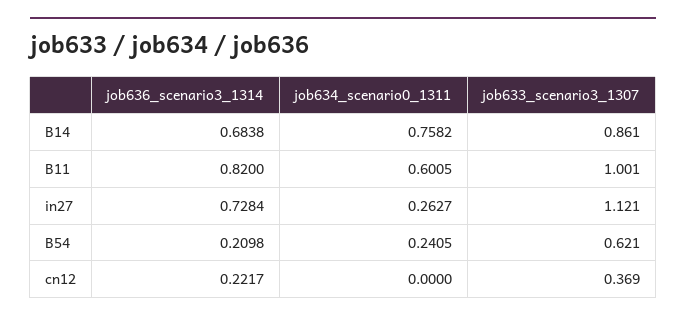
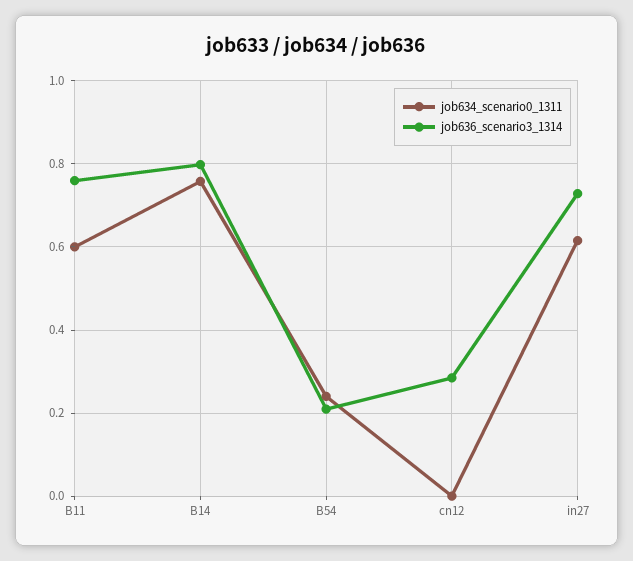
  {
    "job636_scenario3_1314": {
-     "B14": 0.6838,
+     "B14": 0.8,
-     "B11": 0.82,
+     "B11": 0.76,
      "in27": 0.7284,
      "B54": 0.2098,
-     "cn12": 0.2217
+     "cn12": 0.28
    },
    "job634_scenario0_1311": {
      "B14": 0.7582,
      "B11": 0.6005,
-     "in27": 0.2627,
+     "in27": 0.62,
      "B54": 0.2405,
      "cn12": 0
-   },
+   }
-   "job633_scenario3_1307": {
-     "B14": 0.861,
-     "B11": 1.001,
-     "in27": 1.121,
-     "B54": 0.621,
-     "cn12": 0.369
-   }
  }

